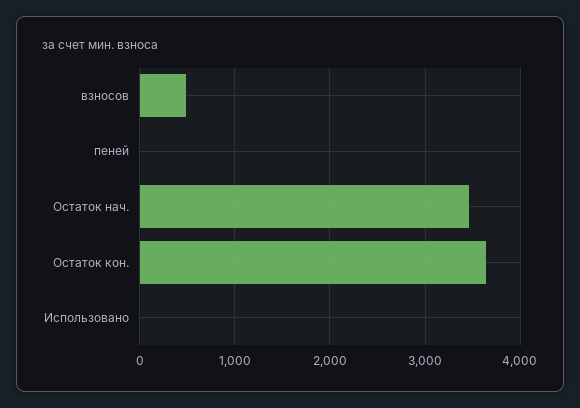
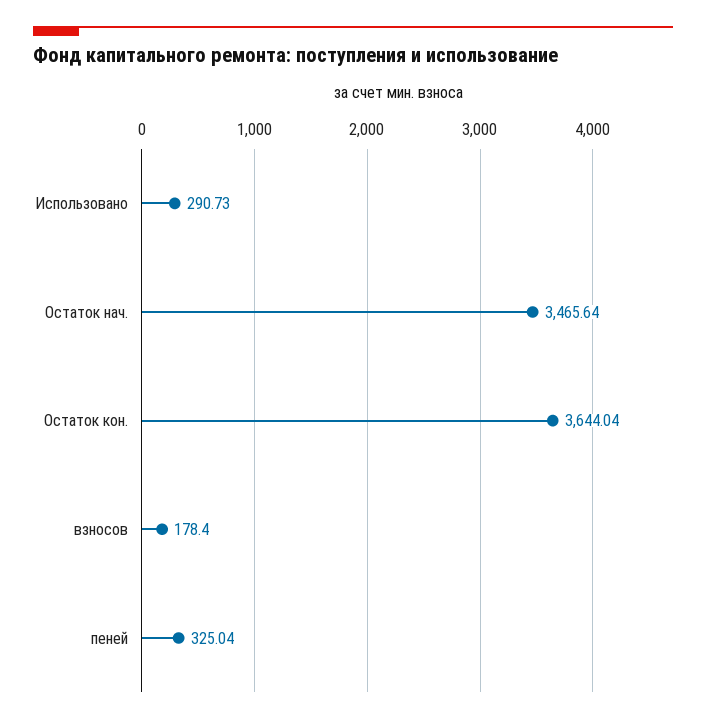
  {
-   "взносов": 500,
+   "взносов": 178.4,
-   "пеней": 0,
+   "пеней": 325.04,
    "Остаток нач.": 3465.64,
    "Остаток кон.": 3644.04,
-   "Использовано": 0
+   "Использовано": 290.73
  }

